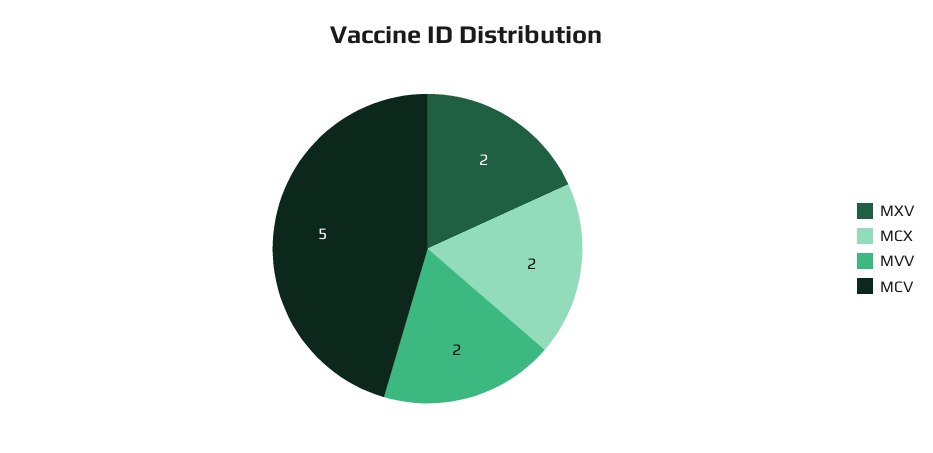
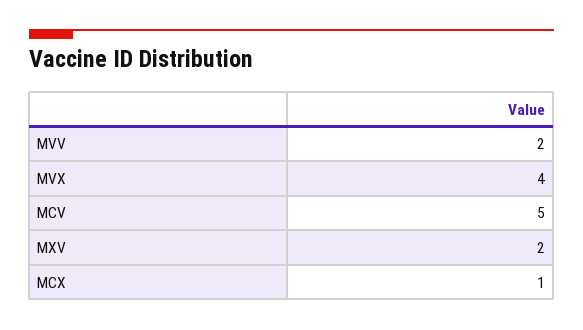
  {
    "MXV": 2,
-   "MCX": 2,
+   "MCX": 1,
    "MVV": 2,
-   "MCV": 5
+   "MCV": 5,
+   "MVX": 4
  }

